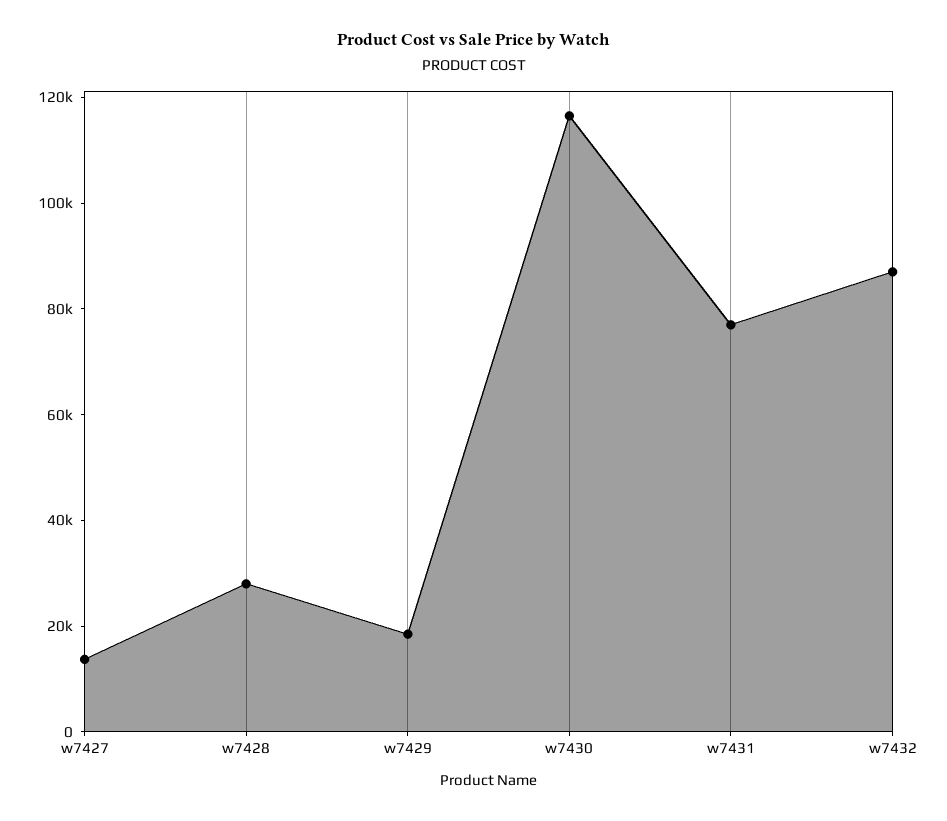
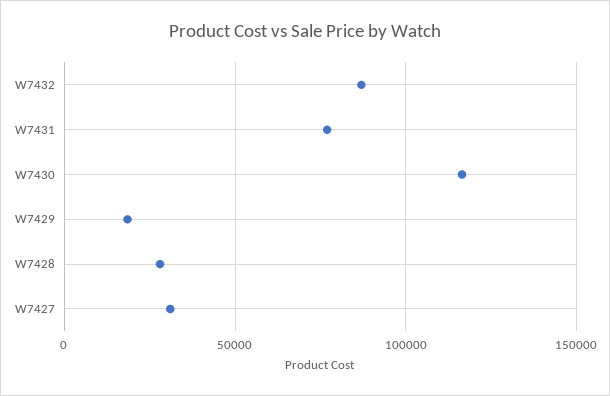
  {
-   "w7427": 15000,
+   "w7427": 30000,
    "w7428": 30000,
    "w7429": 20000,
    "w7430": 115000,
    "w7431": 75000,
    "w7432": 85000
  }

